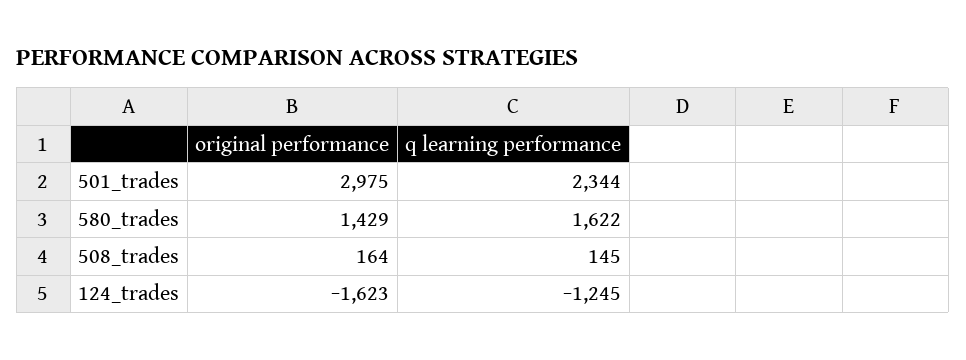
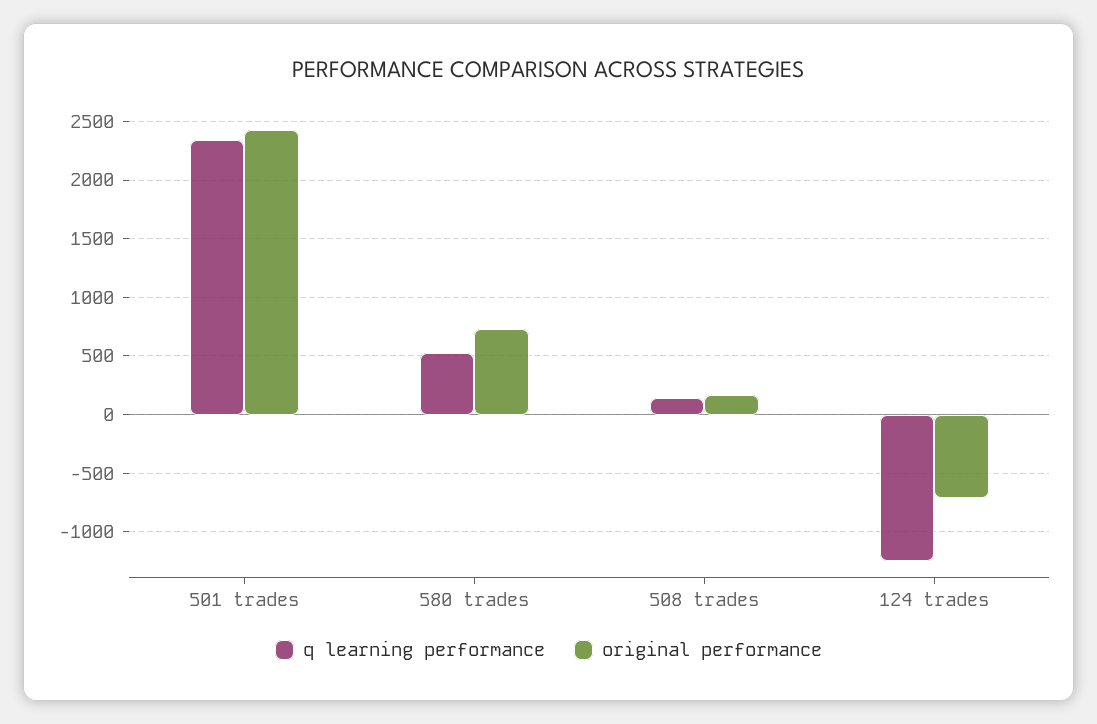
  {
    "original performance": {
-     "501_trades": 2975,
+     "501_trades": 2400,
-     "580_trades": 1429,
+     "580_trades": 700,
      "508_trades": 164,
-     "124_trades": -1623
+     "124_trades": -700
    },
    "q learning performance": {
      "501_trades": 2344,
-     "580_trades": 1622,
+     "580_trades": 500,
      "508_trades": 145,
      "124_trades": -1245
    }
  }

